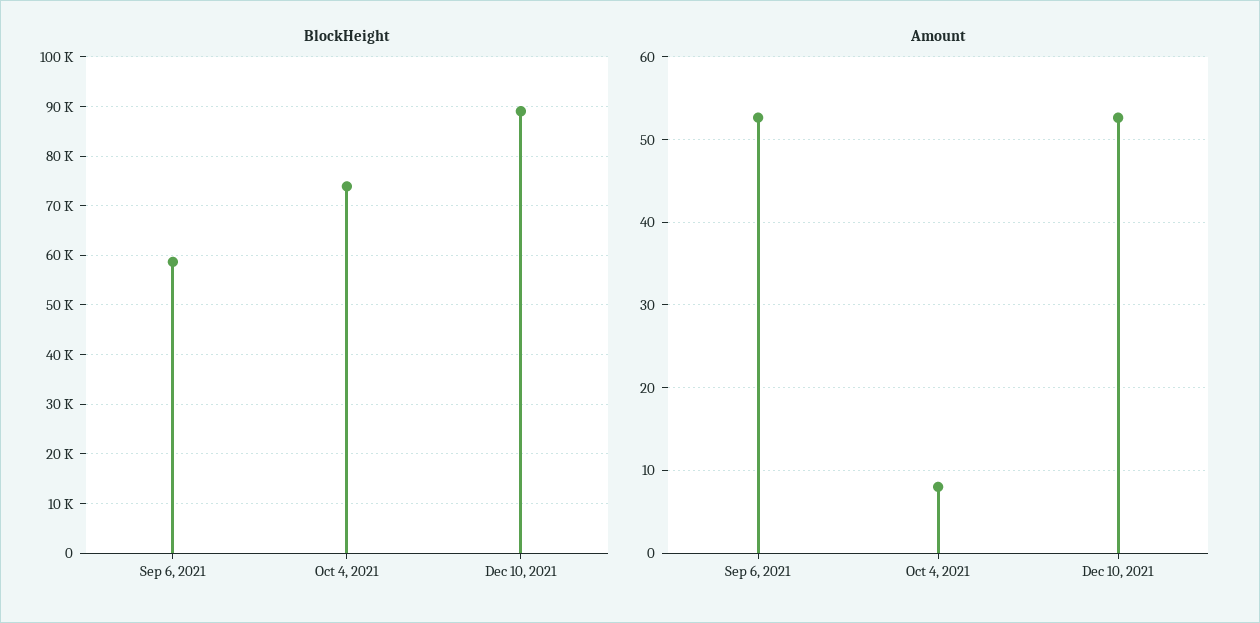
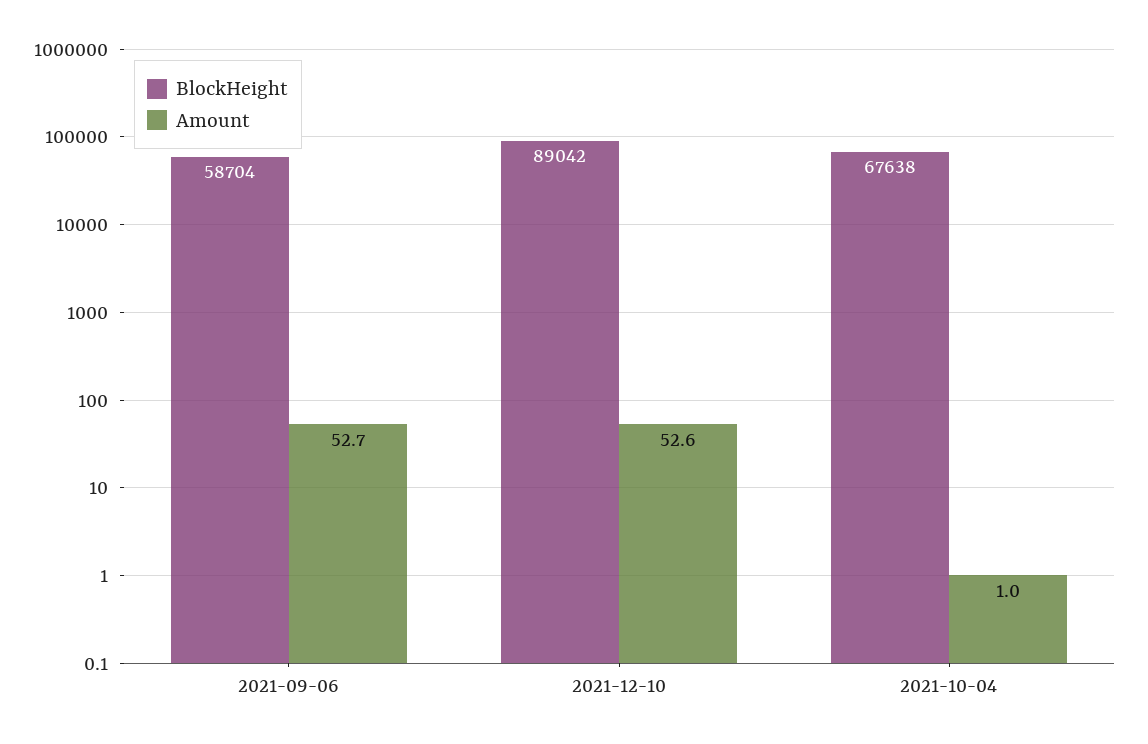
  {
    "BlockHeight": {
      "Sep 6, 2021": 58704,
-     "Oct 4, 2021": 74000,
+     "Oct 4, 2021": 67638,
      "Dec 10, 2021": 89042
    },
    "Amount": {
      "Sep 6, 2021": 52.7,
-     "Oct 4, 2021": 8,
+     "Oct 4, 2021": 1,
      "Dec 10, 2021": 52.6
    }
  }

